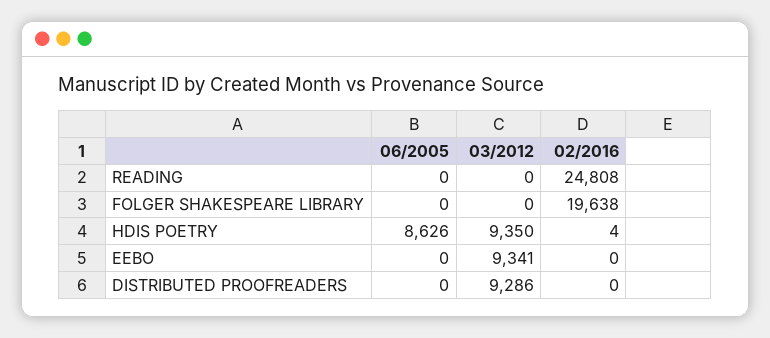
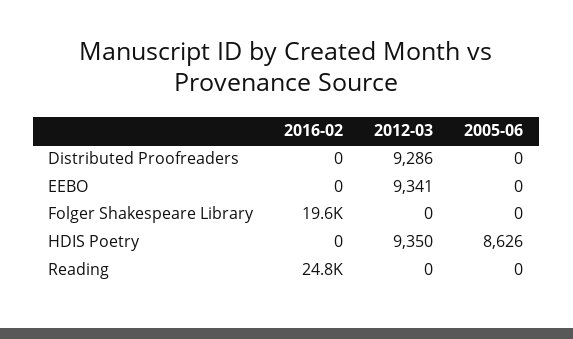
  {
    "06/2005": {
      "READING": 0,
      "FOLGER SHAKESPEARE LIBRARY": 0,
      "HDIS POETRY": 8626,
      "EEBO": 0,
      "DISTRIBUTED PROOFREADERS": 0
    },
    "03/2012": {
      "READING": 0,
      "FOLGER SHAKESPEARE LIBRARY": 0,
      "HDIS POETRY": 9350,
      "EEBO": 9341,
      "DISTRIBUTED PROOFREADERS": 9286
    },
    "02/2016": {
      "READING": 24808,
      "FOLGER SHAKESPEARE LIBRARY": 19638,
-     "HDIS POETRY": 4,
+     "HDIS POETRY": 0,
      "EEBO": 0,
      "DISTRIBUTED PROOFREADERS": 0
    }
  }

